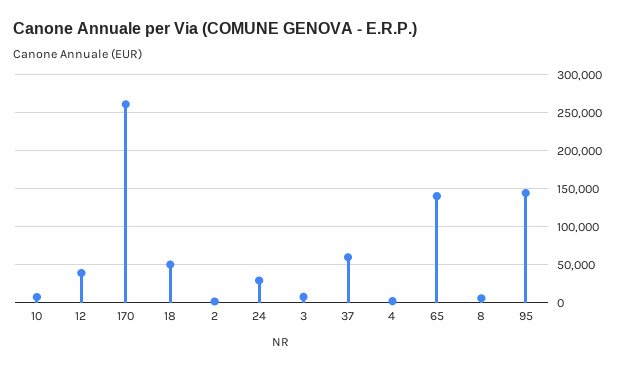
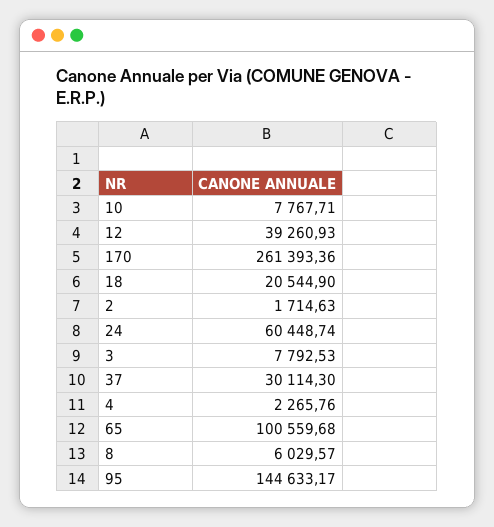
  {
    "10": 7767.71,
    "12": 39260.93,
    "170": 261393.36,
-   "18": 50000,
+   "18": 20544.9,
    "2": 1714.63,
-   "24": 30000,
+   "24": 60448.74,
    "3": 7792.53,
-   "37": 60000,
+   "37": 30114.3,
    "4": 2265.76,
-   "65": 140000,
+   "65": 100559.68,
    "8": 6029.57,
    "95": 144633.17
  }

